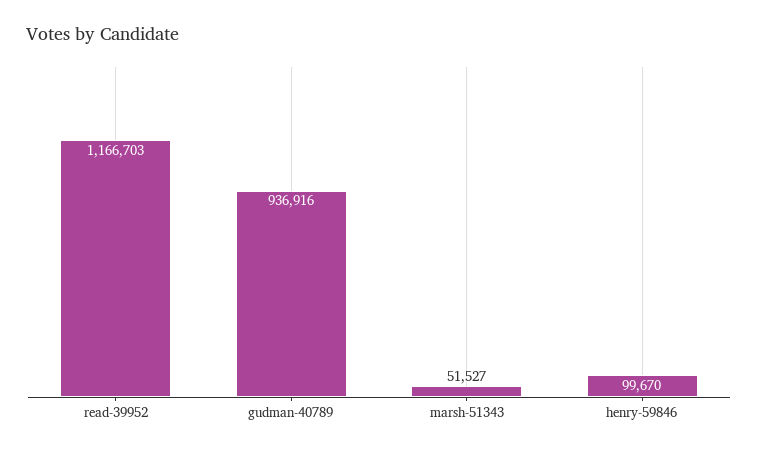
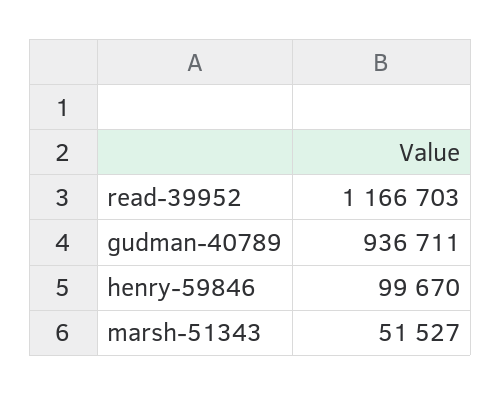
  {
    "read-39952": 1166703,
-   "gudman-40789": 936916,
+   "gudman-40789": 936711,
    "marsh-51343": 51527,
    "henry-59846": 99670
  }

